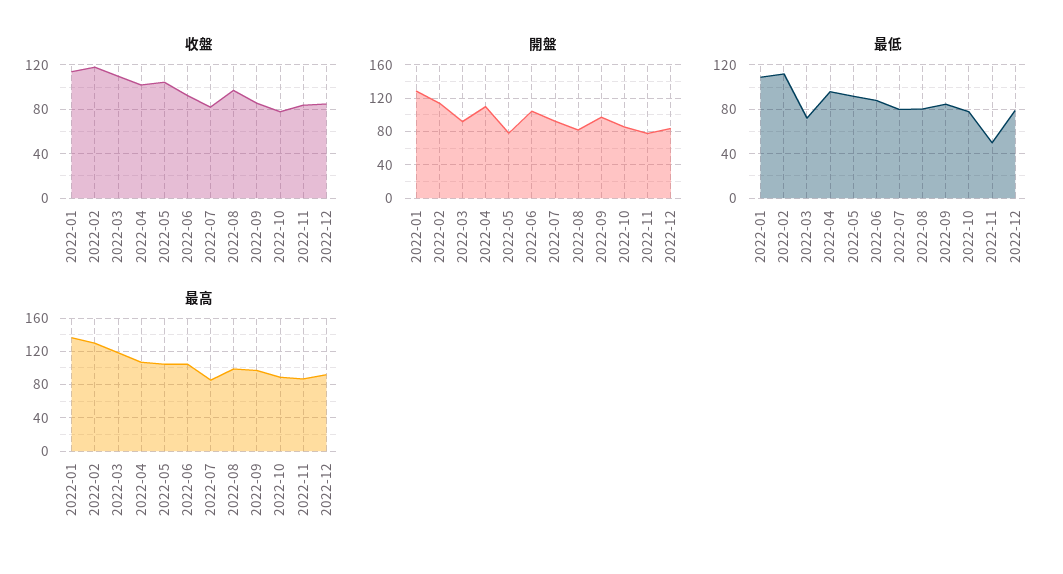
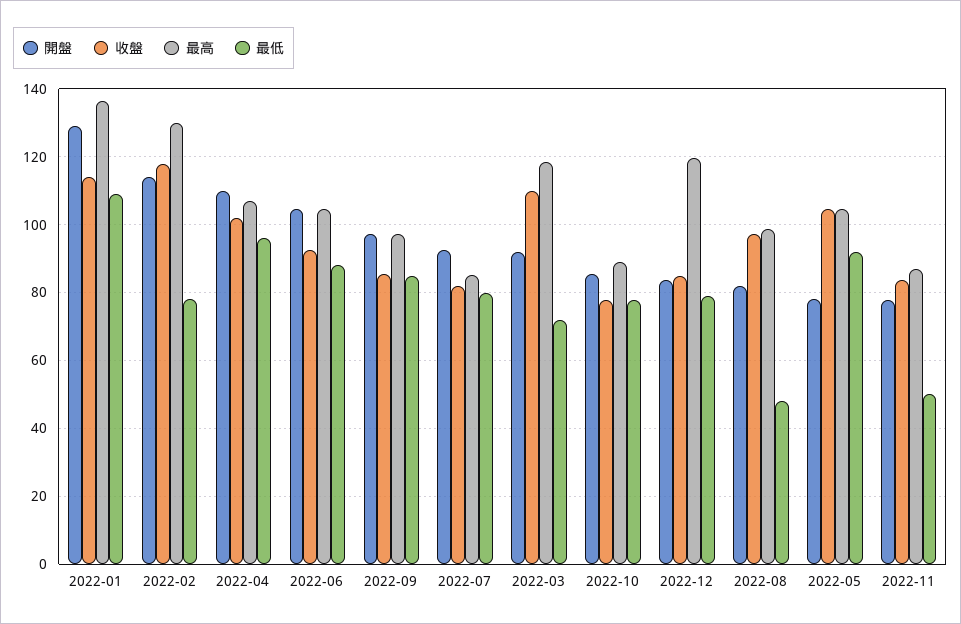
  {
    "收盤": {
      "2022-01": 114,
      "2022-02": 118,
      "2022-03": 110,
      "2022-04": 102,
      "2022-05": 104,
      "2022-06": 92,
      "2022-07": 82,
      "2022-08": 98,
      "2022-09": 86,
      "2022-10": 78,
      "2022-11": 84,
      "2022-12": 86
    },
    "開盤": {
      "2022-01": 130,
      "2022-02": 114,
      "2022-03": 92,
      "2022-04": 110,
      "2022-05": 78,
      "2022-06": 104,
      "2022-07": 92,
      "2022-08": 82,
      "2022-09": 98,
      "2022-10": 86,
      "2022-11": 78,
      "2022-12": 84
    },
    "最低": {
      "2022-01": 110,
-     "2022-02": 110,
+     "2022-02": 78,
      "2022-03": 72,
      "2022-04": 96,
      "2022-05": 92,
      "2022-06": 88,
      "2022-07": 80,
-     "2022-08": 80,
+     "2022-08": 48,
      "2022-09": 84,
      "2022-10": 78,
      "2022-11": 50,
      "2022-12": 80
    },
    "最高": {
      "2022-01": 136,
      "2022-02": 130,
      "2022-03": 118,
      "2022-04": 108,
      "2022-05": 104,
      "2022-06": 104,
      "2022-07": 86,
      "2022-08": 98,
      "2022-09": 98,
      "2022-10": 90,
      "2022-11": 86,
-     "2022-12": 90
+     "2022-12": 120
    }
  }

